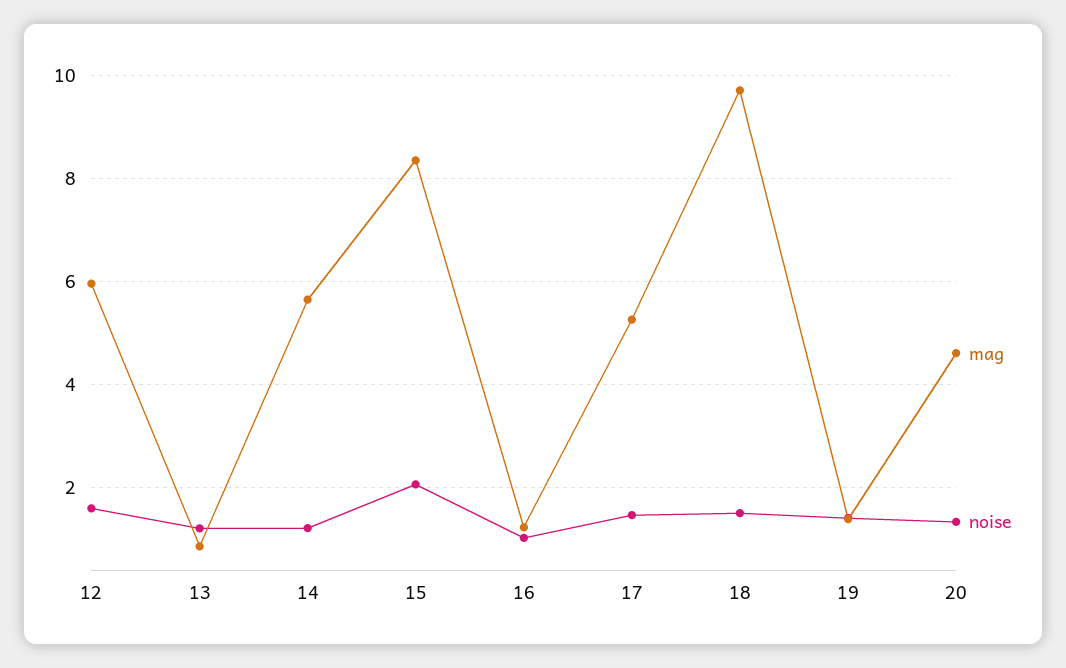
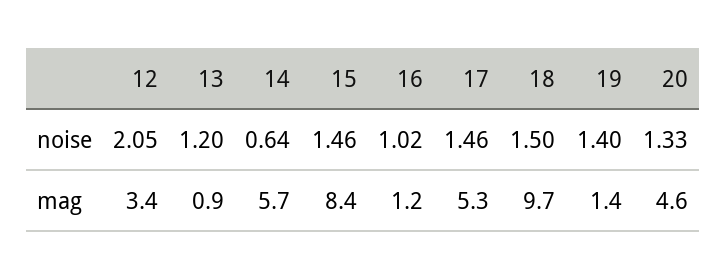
  {
    "mag": {
-     "12": 6,
+     "12": 3.4,
      "13": 0.9,
      "14": 5.7,
      "15": 8.4,
      "16": 1.2,
      "17": 5.3,
      "18": 9.7,
      "19": 1.4,
      "20": 4.6
    },
    "noise": {
-     "12": 1.6,
+     "12": 2.05,
      "13": 1.2,
-     "14": 1.2,
+     "14": 0.64,
-     "15": 2,
+     "15": 1.46,
      "16": 1.02,
      "17": 1.46,
      "18": 1.5,
      "19": 1.4,
      "20": 1.33
    }
  }

